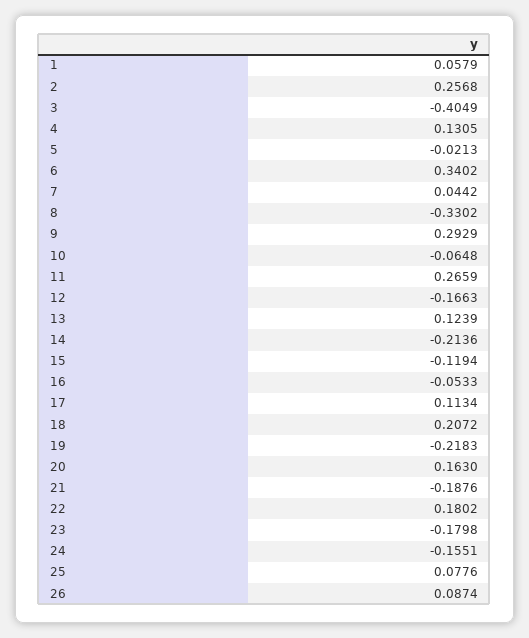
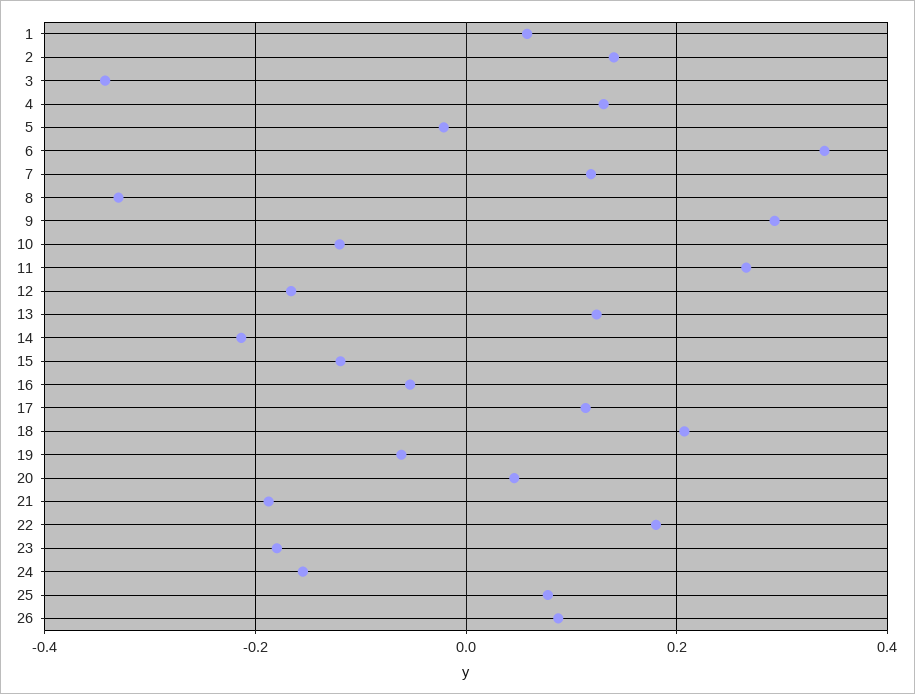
  {
    "1": 0.0579,
-   "2": 0.2568,
+   "2": 0.14,
-   "3": -0.4049,
+   "3": -0.34,
    "4": 0.1305,
    "5": -0.0213,
    "6": 0.3402,
-   "7": 0.0442,
+   "7": 0.12,
    "8": -0.3302,
    "9": 0.2929,
-   "10": -0.0648,
+   "10": -0.12,
    "11": 0.2659,
    "12": -0.1663,
    "13": 0.1239,
    "14": -0.2136,
    "15": -0.1194,
    "16": -0.0533,
    "17": 0.1134,
    "18": 0.2072,
-   "19": -0.2183,
+   "19": -0.06,
-   "20": 0.163,
+   "20": 0.04,
    "21": -0.1876,
    "22": 0.1802,
    "23": -0.1798,
    "24": -0.1551,
    "25": 0.0776,
    "26": 0.0874
  }

